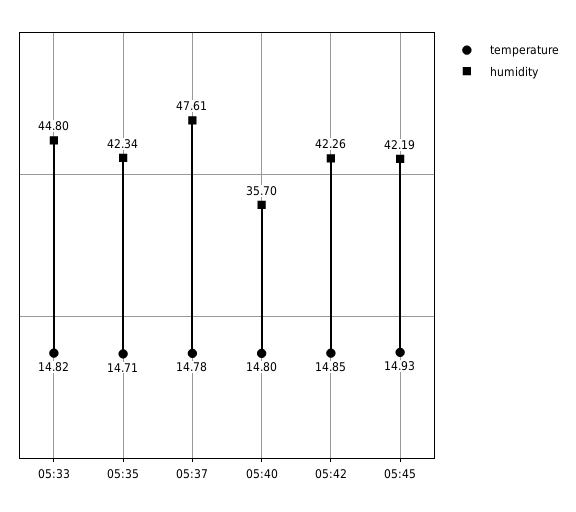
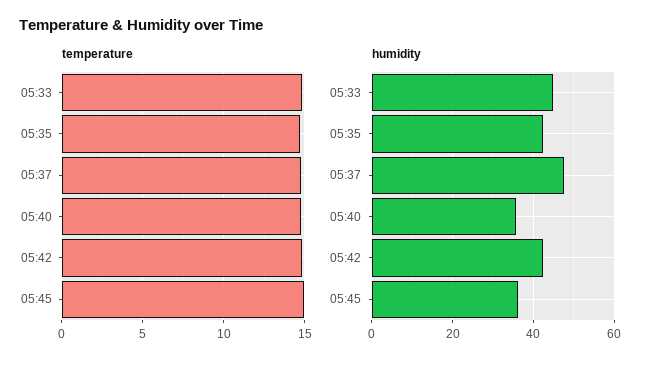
  {
    "temperature": {
      "05:33": 14.82,
      "05:35": 14.71,
      "05:37": 14.78,
      "05:40": 14.8,
      "05:42": 14.85,
      "05:45": 14.93
    },
    "humidity": {
      "05:33": 44.8,
      "05:35": 42.34,
      "05:37": 47.61,
      "05:40": 35.7,
      "05:42": 42.26,
-     "05:45": 42.19
+     "05:45": 36
    }
  }

